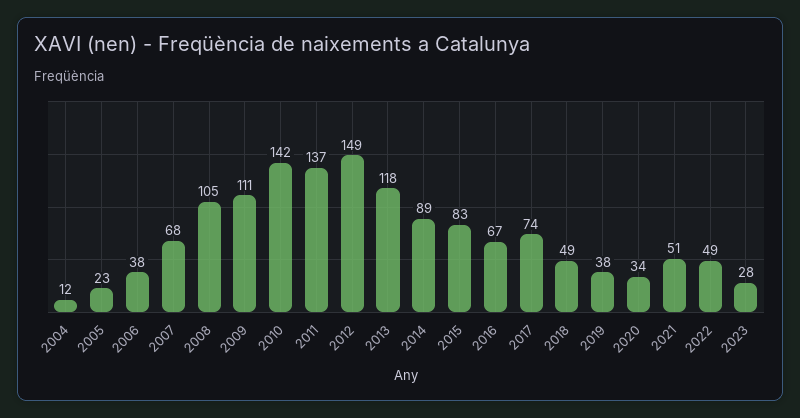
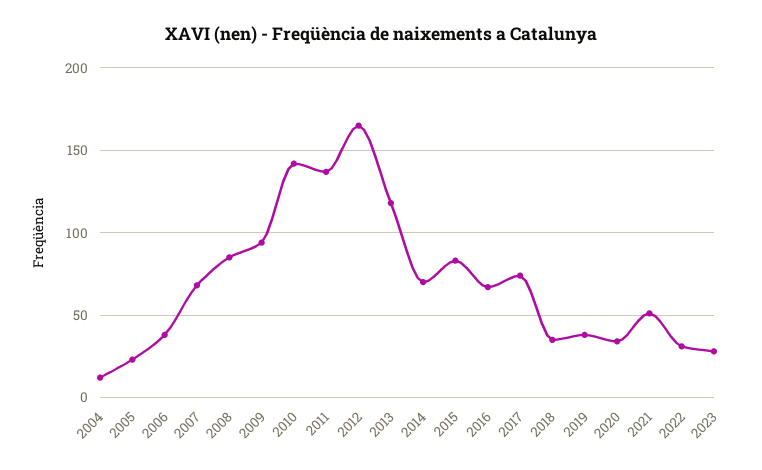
  {
    "2004": 12,
    "2005": 23,
    "2006": 38,
    "2007": 68,
-   "2008": 105,
+   "2008": 85,
-   "2009": 111,
+   "2009": 95,
    "2010": 142,
    "2011": 137,
-   "2012": 149,
+   "2012": 165,
    "2013": 118,
-   "2014": 89,
+   "2014": 70,
    "2015": 83,
    "2016": 67,
    "2017": 74,
-   "2018": 49,
+   "2018": 35,
    "2019": 38,
    "2020": 34,
    "2021": 51,
-   "2022": 49,
+   "2022": 30,
    "2023": 28
  }

